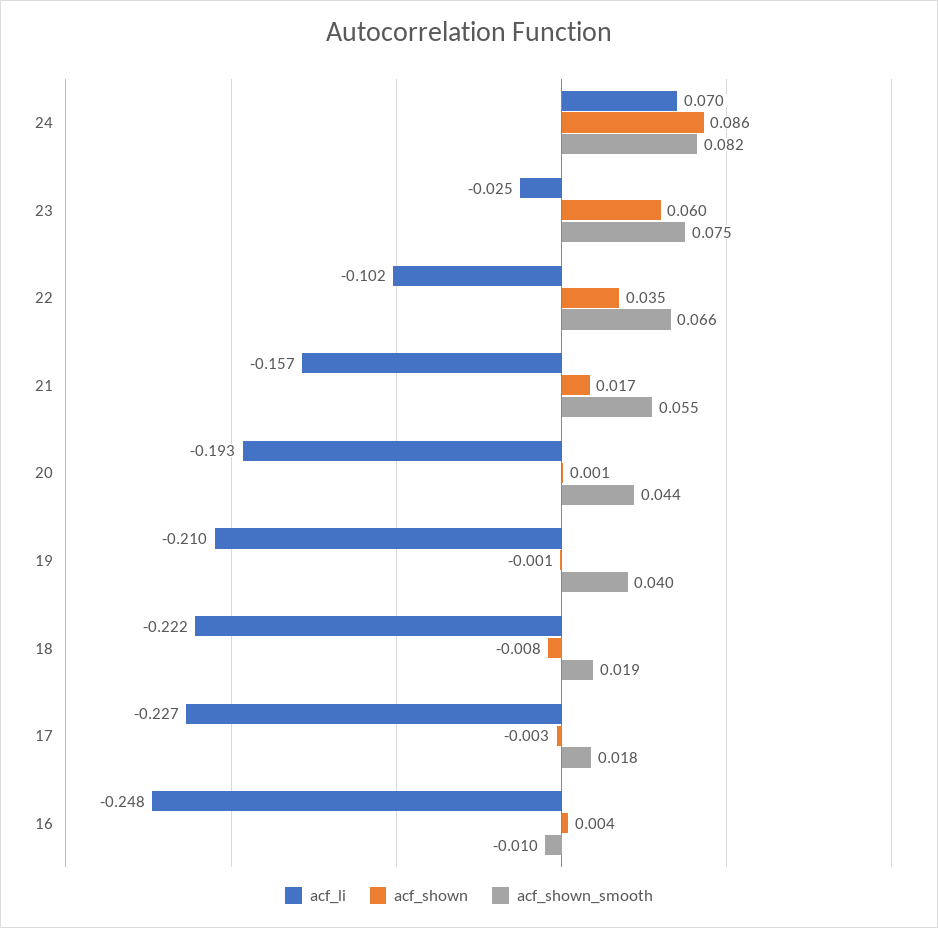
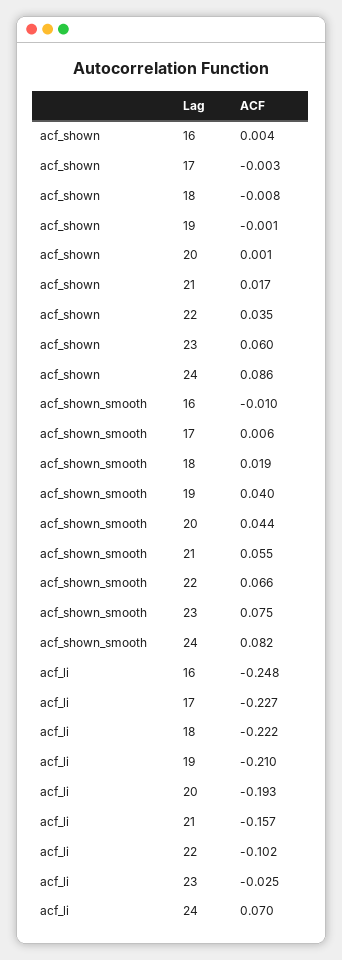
  {
    "acf_li": {
      "24": 0.07,
      "23": -0.025,
      "22": -0.102,
      "21": -0.157,
      "20": -0.193,
      "19": -0.21,
      "18": -0.222,
      "17": -0.227,
      "16": -0.248
    },
    "acf_shown": {
      "24": 0.086,
      "23": 0.06,
      "22": 0.035,
      "21": 0.017,
      "20": 0.001,
      "19": -0.001,
      "18": -0.008,
      "17": -0.003,
      "16": 0.004
    },
    "acf_shown_smooth": {
      "24": 0.082,
      "23": 0.075,
      "22": 0.066,
      "21": 0.055,
      "20": 0.044,
      "19": 0.04,
      "18": 0.019,
-     "17": 0.018,
+     "17": 0.006,
      "16": -0.01
    }
  }

